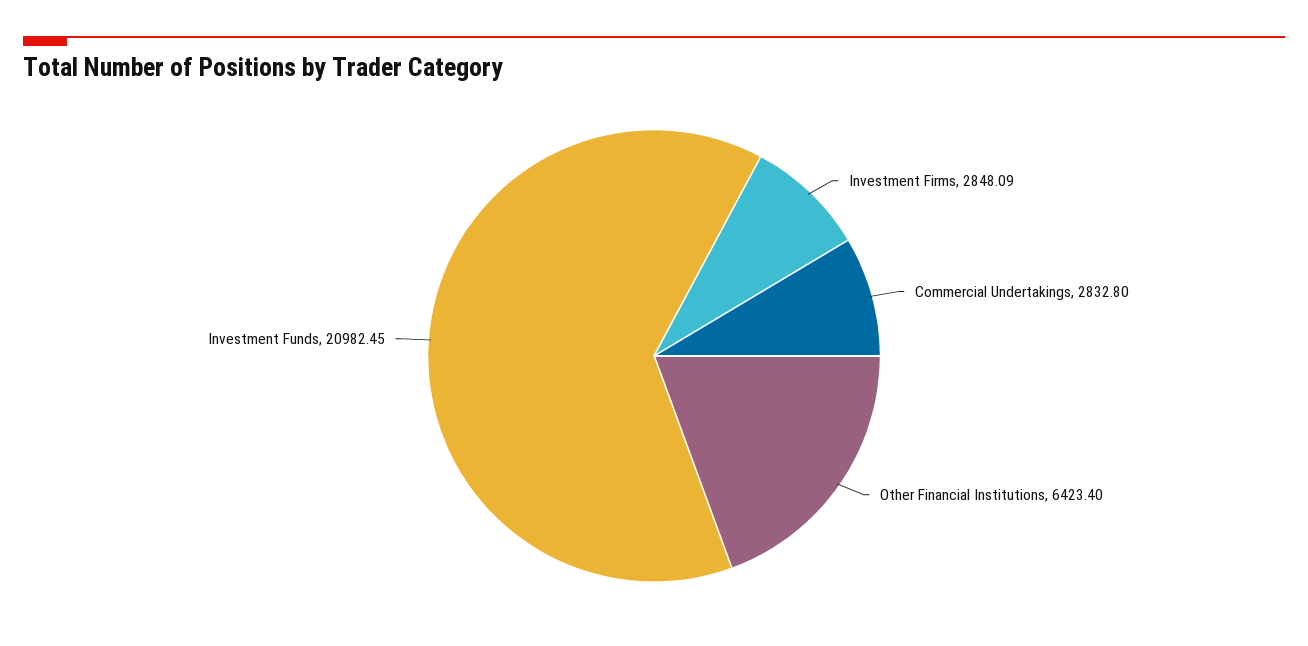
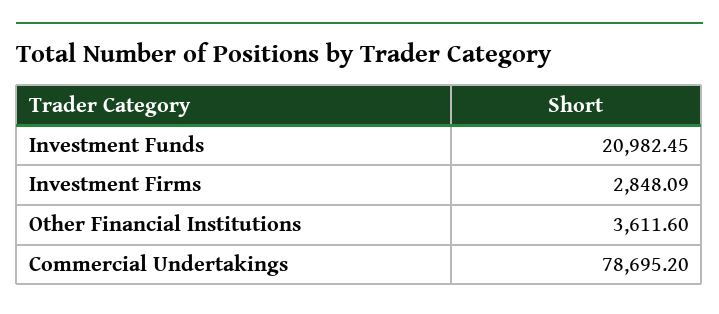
  {
    "Investment Firms": 2848.09,
-   "Commercial Undertakings": 2832.8,
+   "Commercial Undertakings": 78695.2,
-   "Other Financial Institutions": 6423.4,
+   "Other Financial Institutions": 3611.6,
    "Investment Funds": 20982.45
  }

